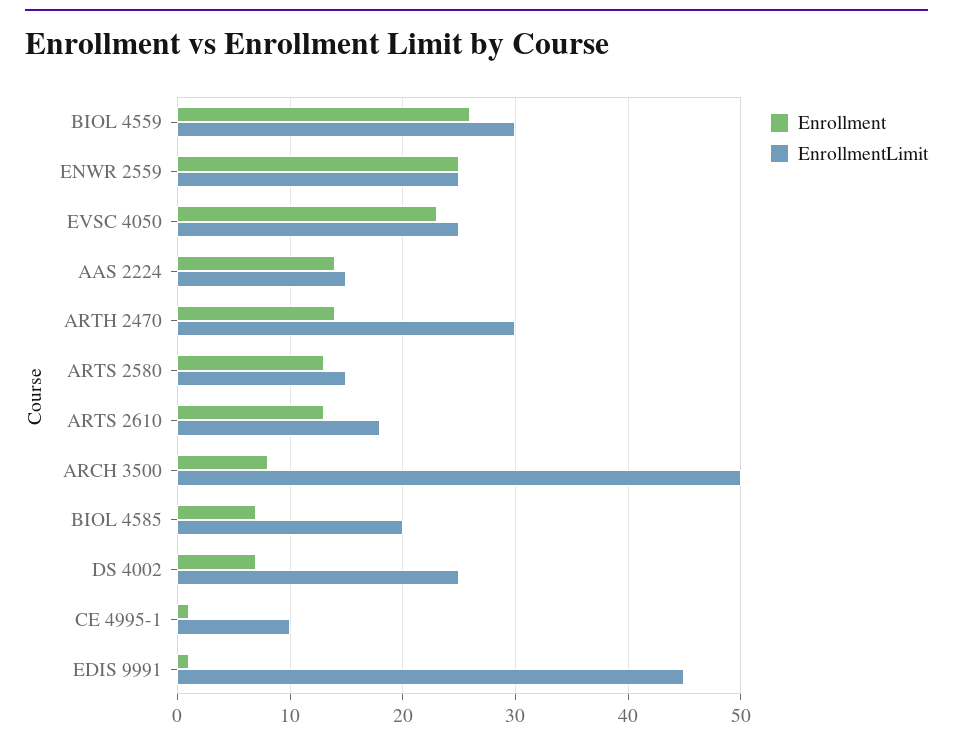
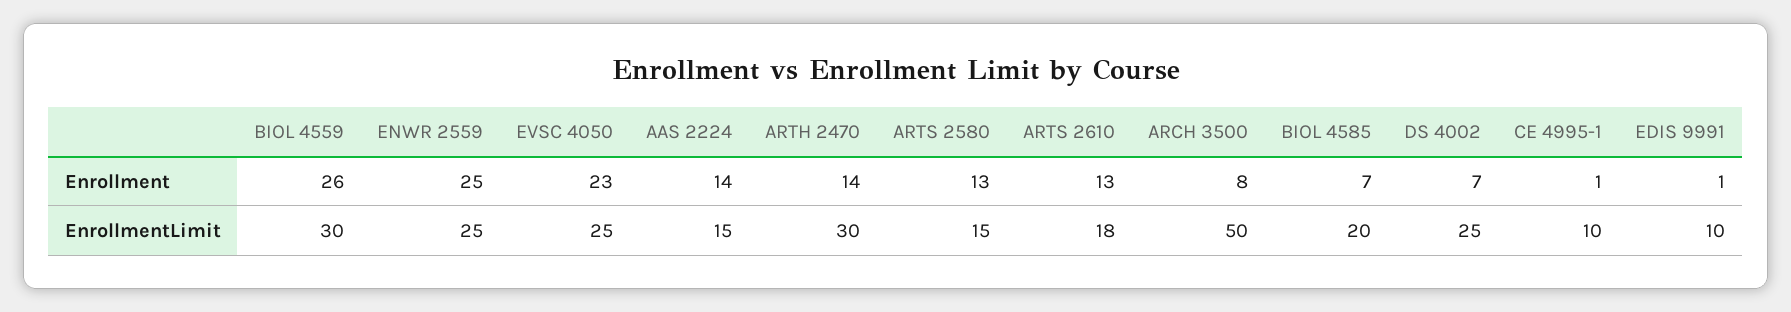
  {
    "Enrollment": {
      "BIOL 4559": 26,
      "ENWR 2559": 25,
      "EVSC 4050": 23,
      "AAS 2224": 14,
      "ARTH 2470": 14,
      "ARTS 2580": 13,
      "ARTS 2610": 13,
      "ARCH 3500": 8,
      "BIOL 4585": 7,
      "DS 4002": 7,
      "CE 4995-1": 1,
      "EDIS 9991": 1
    },
    "EnrollmentLimit": {
      "BIOL 4559": 30,
      "ENWR 2559": 25,
      "EVSC 4050": 25,
      "AAS 2224": 15,
      "ARTH 2470": 30,
      "ARTS 2580": 15,
      "ARTS 2610": 18,
      "ARCH 3500": 50,
      "BIOL 4585": 20,
      "DS 4002": 25,
      "CE 4995-1": 10,
-     "EDIS 9991": 45
+     "EDIS 9991": 10
    }
  }

